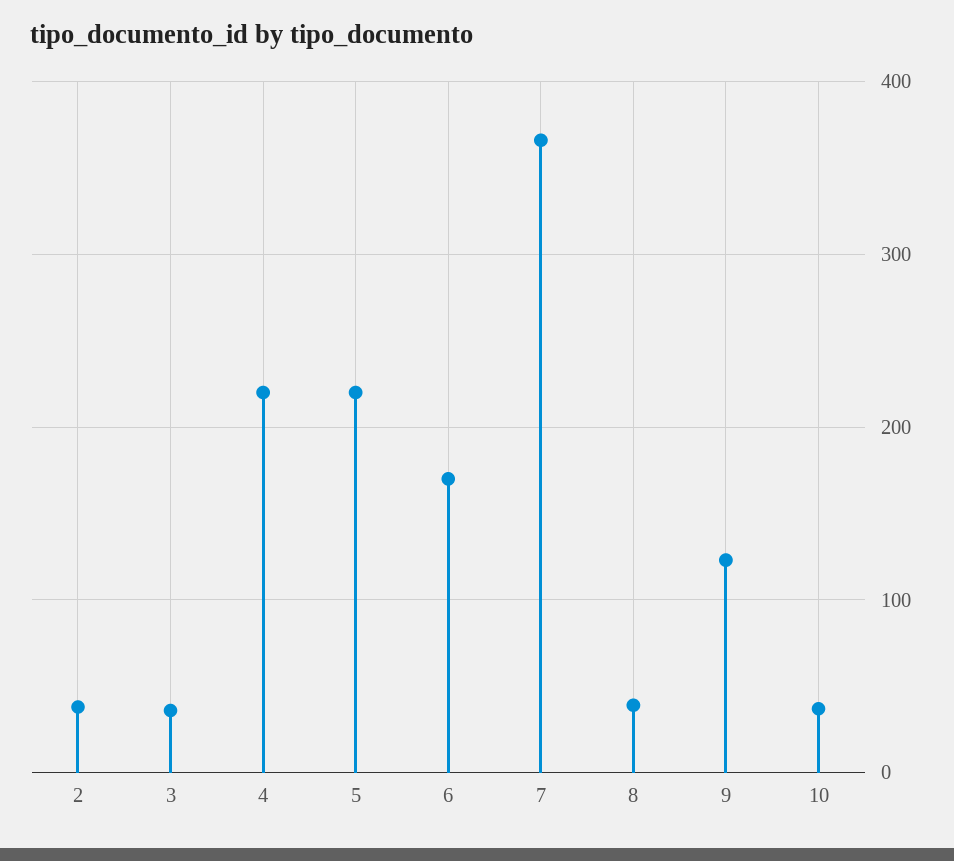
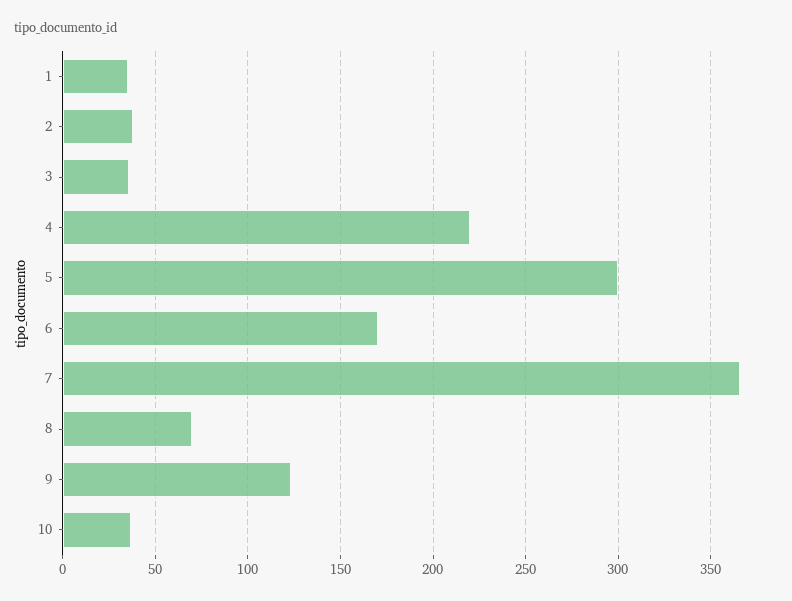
  {
    "2": 40,
    "3": 35,
    "4": 220,
-   "5": 220,
+   "5": 300,
    "6": 170,
    "7": 365,
-   "8": 40,
+   "8": 70,
    "9": 125,
-   "10": 35
+   "10": 35,
+   "1": 35
  }

